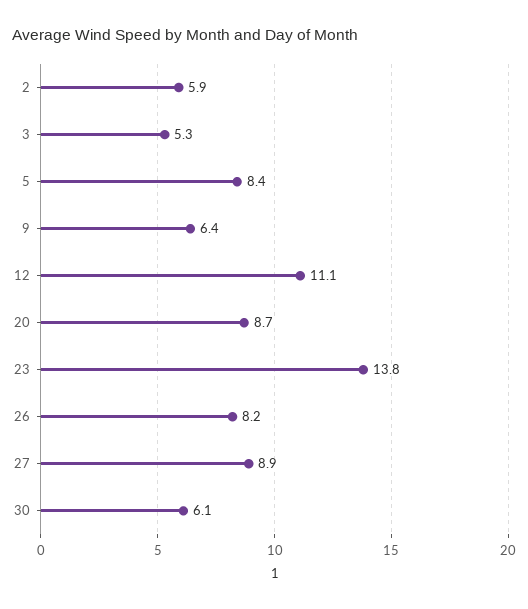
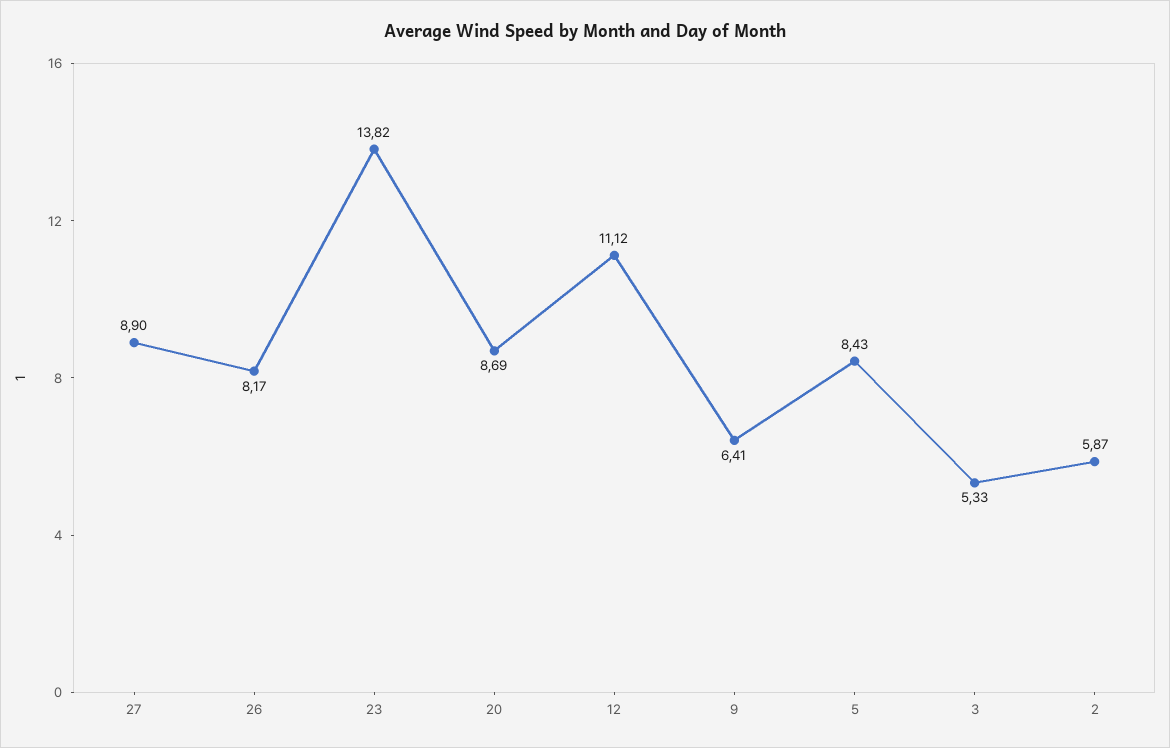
  {
    "2": 5.87,
    "3": 5.33,
    "5": 8.43,
    "9": 6.41,
    "12": 11.12,
    "20": 8.69,
    "23": 13.82,
    "26": 8.17,
-   "27": 8.9,
+   "27": 8.9
-   "30": 6.1
  }

